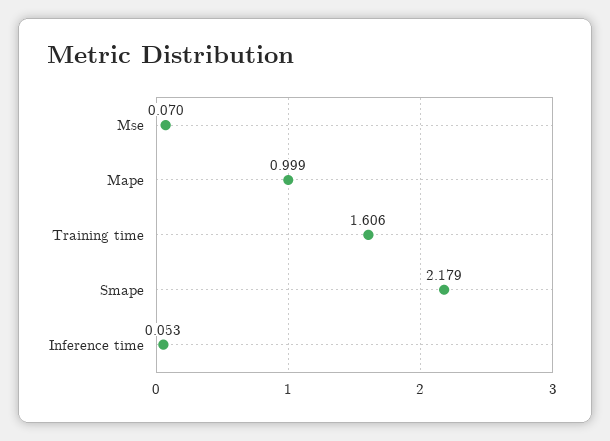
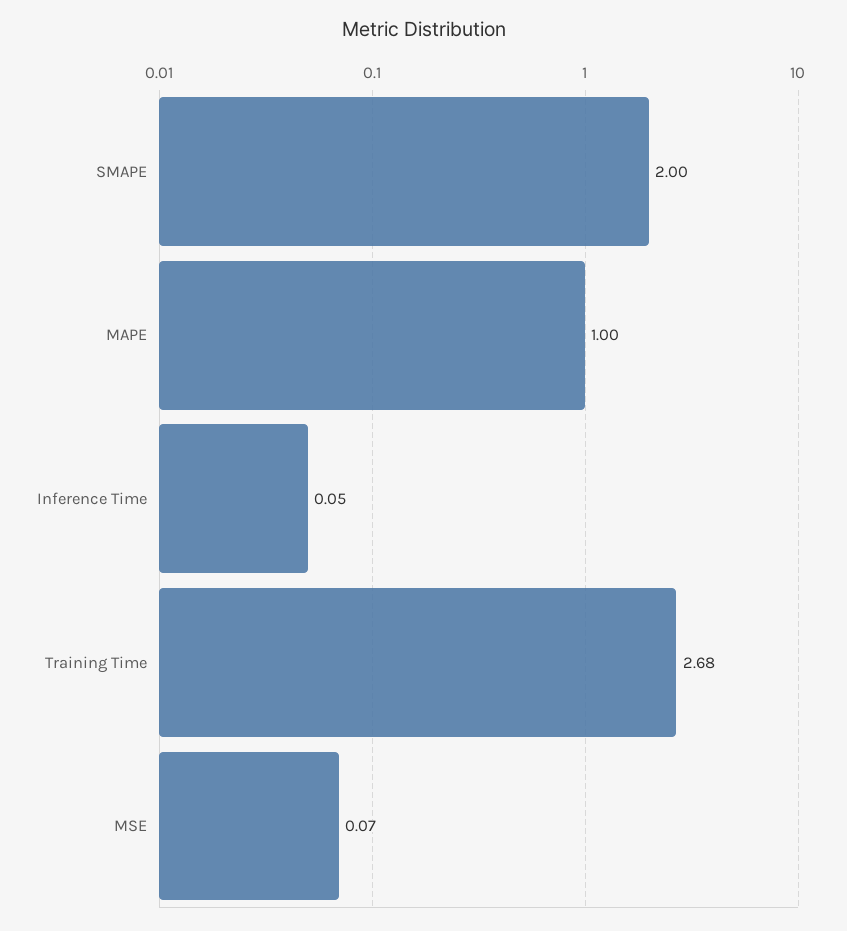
  {
    "Mse": 0.07,
    "Mape": 0.999,
-   "Training time": 1.606,
+   "Training time": 2.68,
-   "Smape": 2.179,
+   "Smape": 2,
    "Inference time": 0.053
  }

